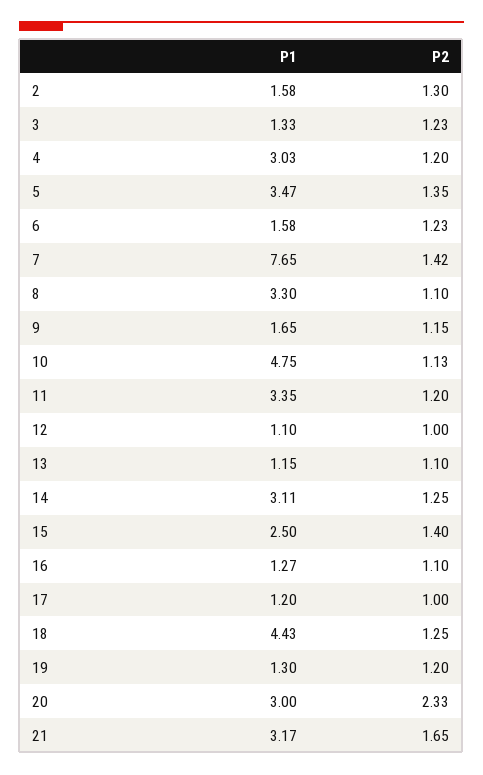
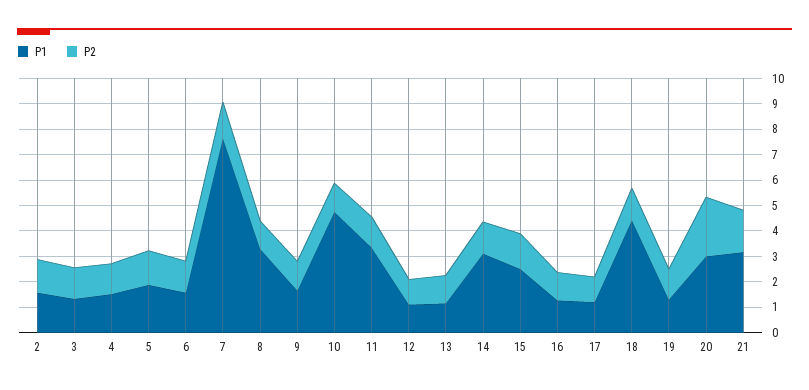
  {
    "P1": {
      "2": 1.58,
      "3": 1.33,
-     "4": 3.03,
+     "4": 1.5,
-     "5": 3.47,
+     "5": 2,
      "6": 1.58,
      "7": 7.65,
      "8": 3.3,
      "9": 1.65,
      "10": 4.75,
      "11": 3.35,
      "12": 1.1,
      "13": 1.15,
      "14": 3.11,
      "15": 2.5,
      "16": 1.27,
      "17": 1.2,
      "18": 4.43,
      "19": 1.3,
      "20": 3,
      "21": 3.17
    },
    "P2": {
      "2": 1.3,
      "3": 1.23,
      "4": 1.2,
      "5": 1.35,
      "6": 1.23,
      "7": 1.42,
      "8": 1.1,
      "9": 1.15,
      "10": 1.13,
      "11": 1.2,
      "12": 1,
      "13": 1.1,
      "14": 1.25,
      "15": 1.4,
      "16": 1.1,
      "17": 1,
      "18": 1.25,
      "19": 1.2,
      "20": 2.33,
      "21": 1.65
    }
  }

